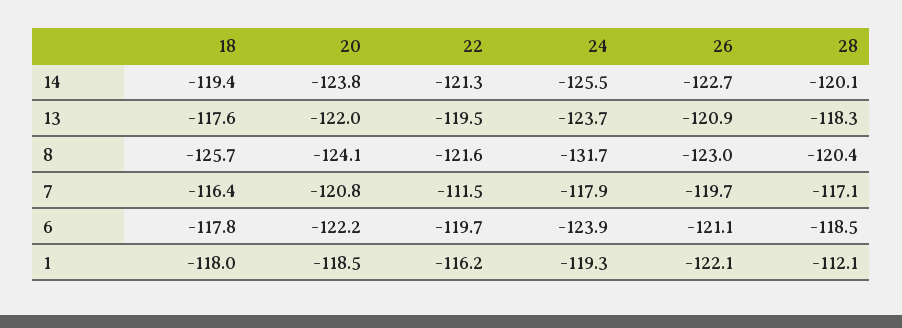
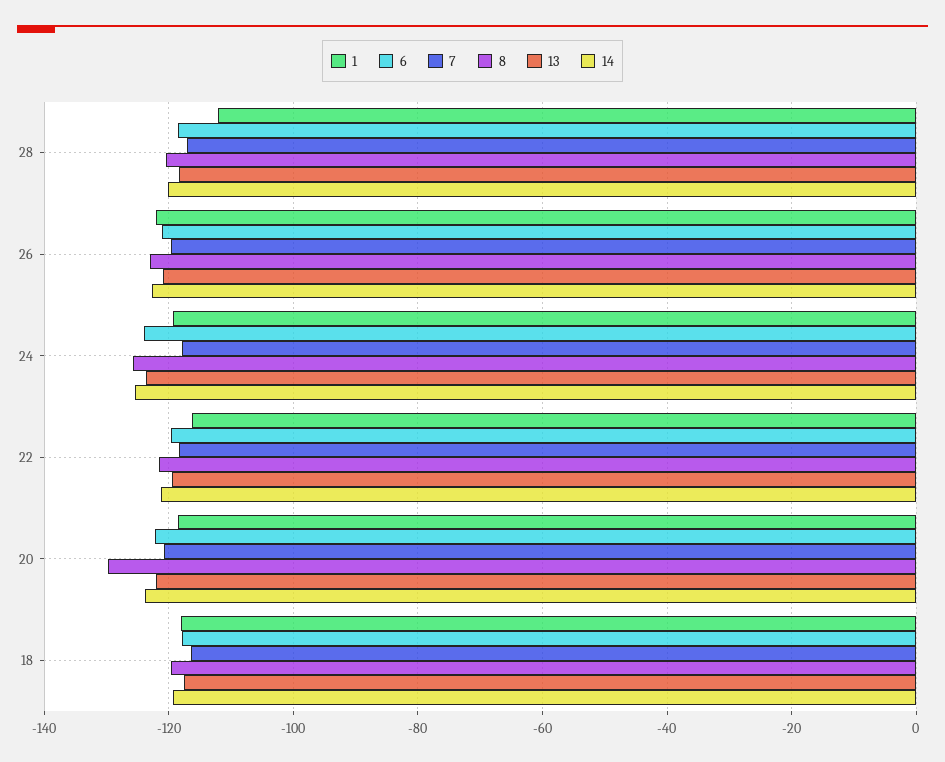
  {
    "14": {
      "18": -119.4,
      "20": -123.8,
      "22": -121.3,
      "24": -125.5,
      "26": -122.7,
      "28": -120.1
    },
    "13": {
      "18": -117.6,
      "20": -122,
      "22": -119.5,
      "24": -123.7,
      "26": -120.9,
      "28": -118.3
    },
    "8": {
-     "18": -125.7,
+     "18": -120,
-     "20": -124.1,
+     "20": -130,
      "22": -121.6,
-     "24": -131.7,
+     "24": -126,
      "26": -123,
      "28": -120.4
    },
    "7": {
      "18": -116.4,
      "20": -120.8,
-     "22": -111.5,
+     "22": -118,
      "24": -117.9,
      "26": -119.7,
      "28": -117.1
    },
    "6": {
      "18": -117.8,
      "20": -122.2,
      "22": -119.7,
      "24": -123.9,
      "26": -121.1,
      "28": -118.5
    },
    "1": {
      "18": -118,
      "20": -118.5,
      "22": -116.2,
      "24": -119.3,
      "26": -122.1,
      "28": -112.1
    }
  }

